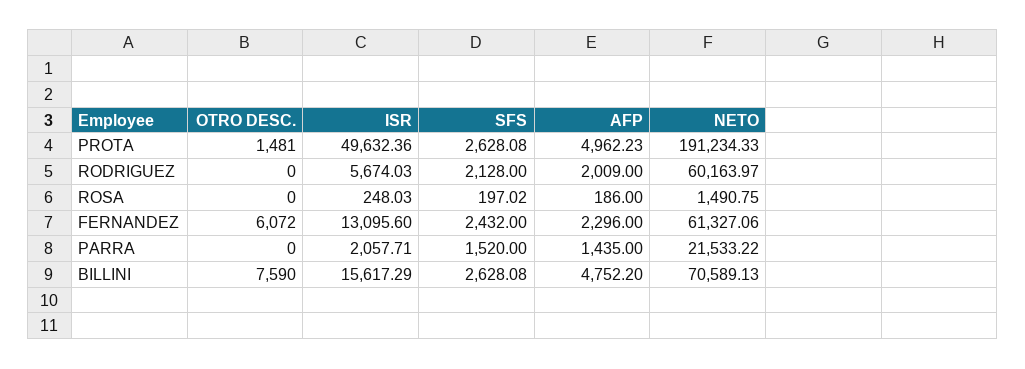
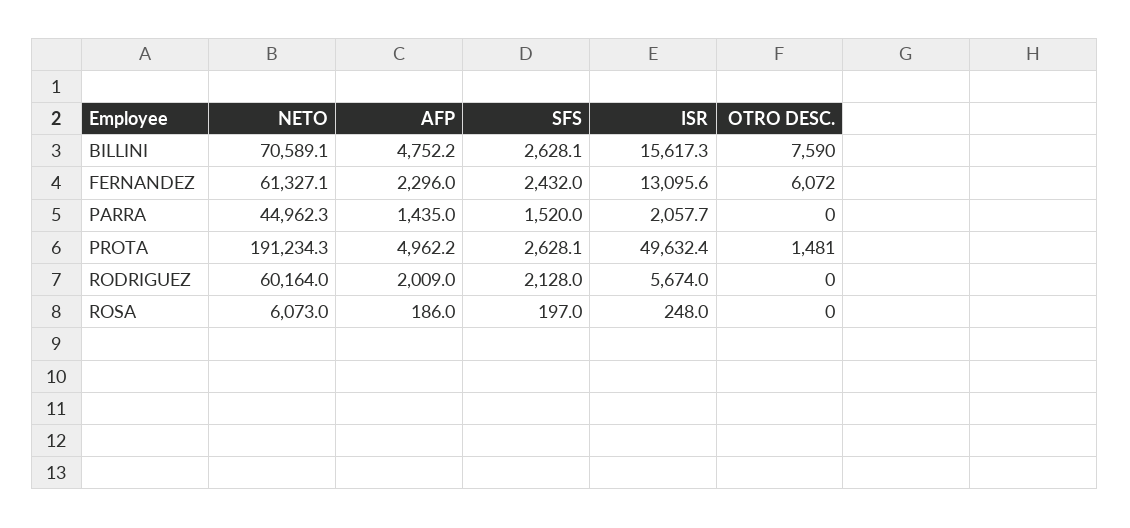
  {
    "OTRO DESC.": {
      "PROTA": 1481,
      "RODRIGUEZ": 0,
      "ROSA": 0,
      "FERNANDEZ": 6072,
      "PARRA": 0,
      "BILLINI": 7590
    },
    "ISR": {
      "PROTA": 49632.36,
      "RODRIGUEZ": 5674.03,
      "ROSA": 248.03,
      "FERNANDEZ": 13095.6,
      "PARRA": 2057.71,
      "BILLINI": 15617.29
    },
    "SFS": {
      "PROTA": 2628.08,
      "RODRIGUEZ": 2128,
      "ROSA": 197.02,
      "FERNANDEZ": 2432,
      "PARRA": 1520,
      "BILLINI": 2628.08
    },
    "AFP": {
      "PROTA": 4962.23,
      "RODRIGUEZ": 2009,
      "ROSA": 186,
      "FERNANDEZ": 2296,
      "PARRA": 1435,
      "BILLINI": 4752.2
    },
    "NETO": {
      "PROTA": 191234.33,
      "RODRIGUEZ": 60163.97,
-     "ROSA": 1490.75,
+     "ROSA": 6073,
      "FERNANDEZ": 61327.06,
-     "PARRA": 21533.22,
+     "PARRA": 44962.3,
      "BILLINI": 70589.13
    }
  }

